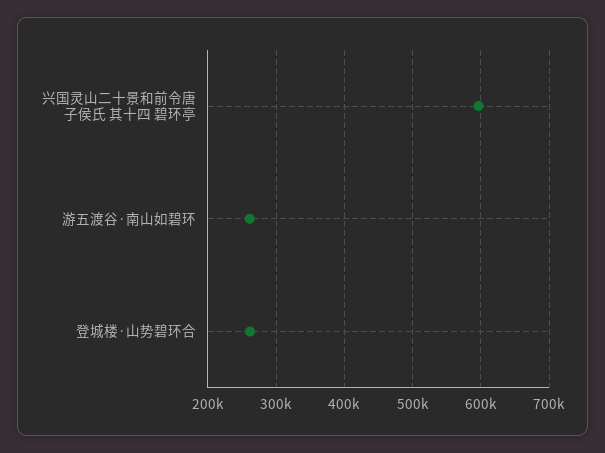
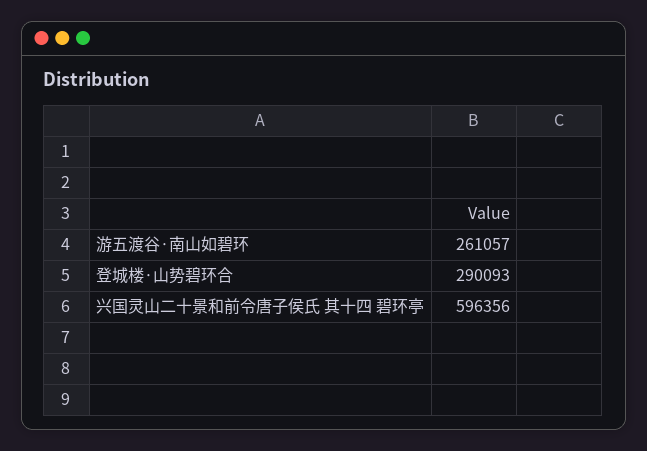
  {
    "兴国灵山二十景和前令唐子侯氏 其十四 碧环亭": 596356,
    "游五渡谷·南山如碧环": 261057,
-   "登城楼·山势碧环合": 260000
+   "登城楼·山势碧环合": 290093
  }

